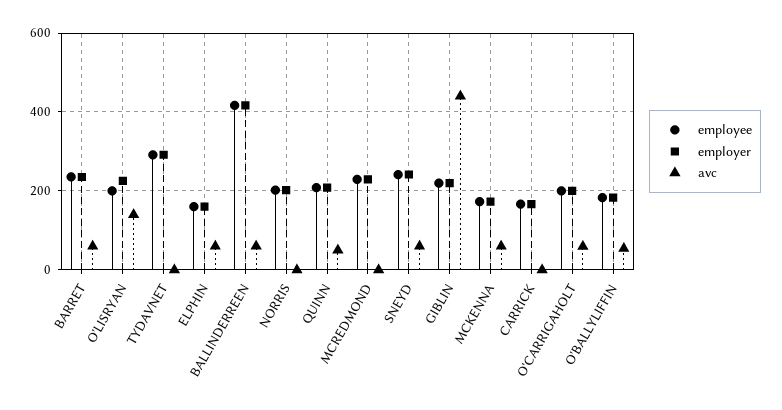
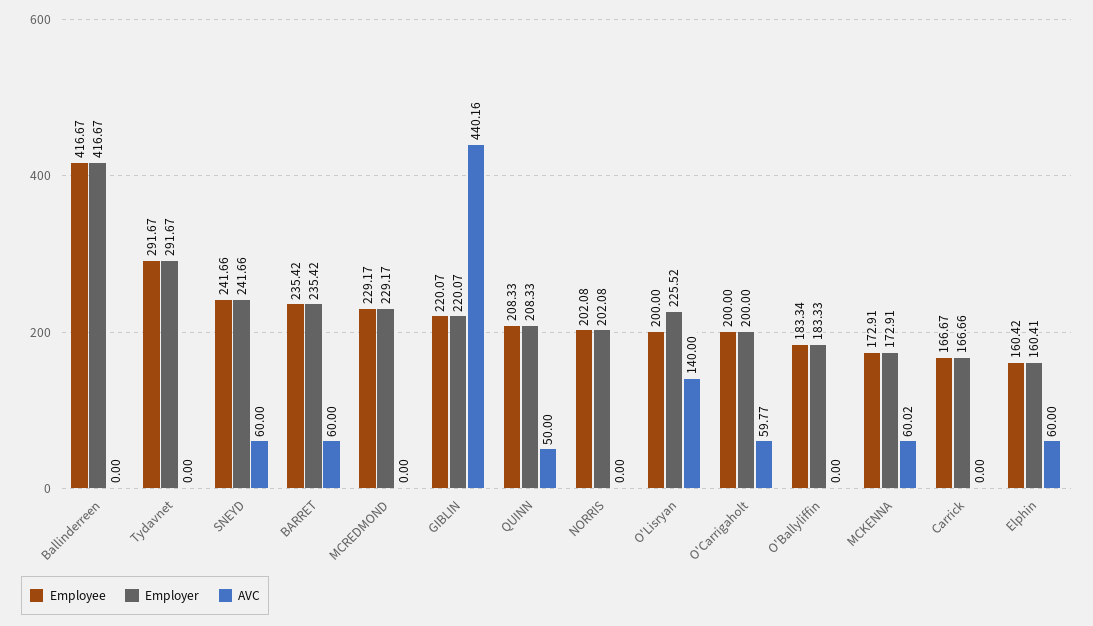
  {
    "employee": {
      "BARRET": 235.42,
      "O'LISRYAN": 200,
      "TYDAVNET": 291.67,
      "ELPHIN": 160.42,
      "BALLINDERREEN": 416.67,
      "NORRIS": 202.08,
      "QUINN": 208.33,
      "MCREDMOND": 229.17,
      "SNEYD": 241.66,
      "GIBLIN": 220.07,
      "MCKENNA": 172.91,
      "CARRICK": 166.67,
      "O'CARRIGAHOLT": 200,
      "O'BALLYLIFFIN": 183.34
    },
    "employer": {
      "BARRET": 235.42,
      "O'LISRYAN": 225.52,
      "TYDAVNET": 291.67,
      "ELPHIN": 160.41,
      "BALLINDERREEN": 416.67,
      "NORRIS": 202.08,
      "QUINN": 208.33,
      "MCREDMOND": 229.17,
      "SNEYD": 241.66,
      "GIBLIN": 220.07,
      "MCKENNA": 172.91,
      "CARRICK": 166.66,
      "O'CARRIGAHOLT": 200,
      "O'BALLYLIFFIN": 183.33
    },
    "avc": {
      "BARRET": 60,
      "O'LISRYAN": 140,
      "TYDAVNET": 0,
      "ELPHIN": 60,
-     "BALLINDERREEN": 60,
+     "BALLINDERREEN": 0,
      "NORRIS": 0,
      "QUINN": 50,
      "MCREDMOND": 0,
      "SNEYD": 60,
      "GIBLIN": 440.16,
      "MCKENNA": 60.02,
      "CARRICK": 0,
      "O'CARRIGAHOLT": 59.77,
-     "O'BALLYLIFFIN": 60
+     "O'BALLYLIFFIN": 0
    }
  }

